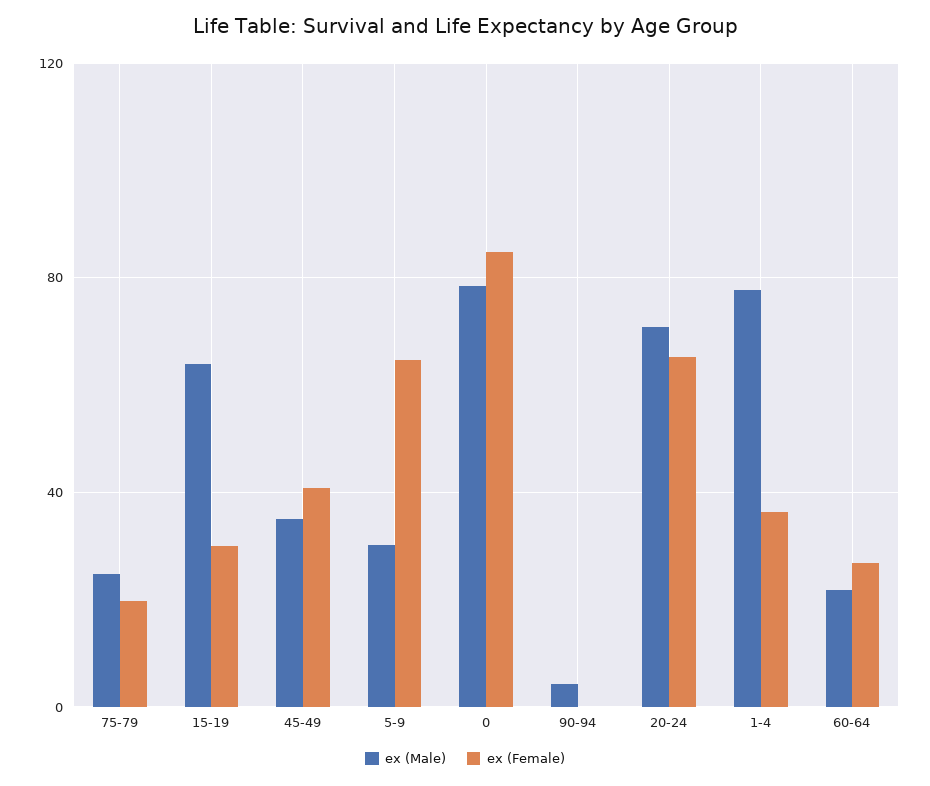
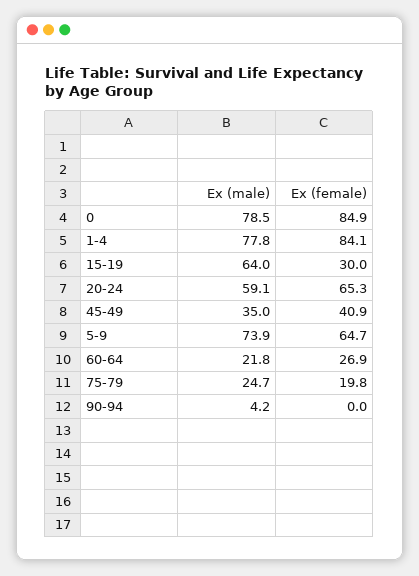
  {
    "ex (Male)": {
      "75-79": 24.7,
      "15-19": 64,
      "45-49": 35,
-     "5-9": 30,
+     "5-9": 73.9,
      "0": 78.5,
      "90-94": 4.2,
-     "20-24": 70,
+     "20-24": 59.1,
      "1-4": 77.8,
      "60-64": 21.8
    },
    "ex (Female)": {
      "75-79": 19.8,
      "15-19": 30,
      "45-49": 40.9,
      "5-9": 64.7,
      "0": 84.9,
      "90-94": 0,
      "20-24": 65.3,
-     "1-4": 35,
+     "1-4": 84.1,
      "60-64": 26.9
    }
  }

